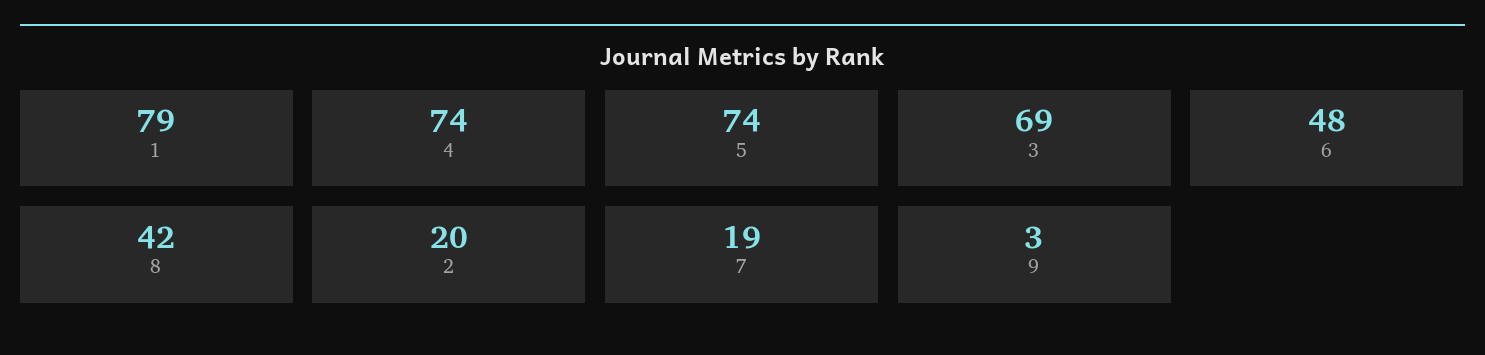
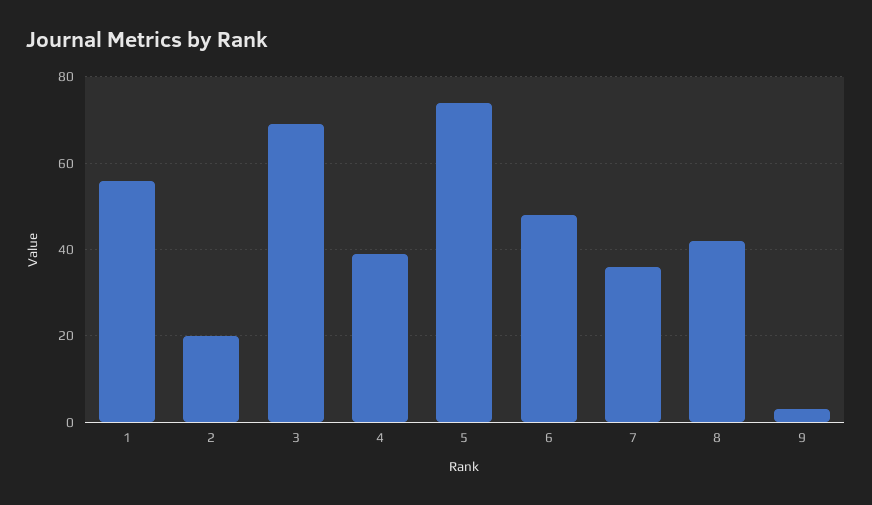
  {
-   "1": 79,
+   "1": 55,
-   "4": 74,
+   "4": 40,
    "5": 74,
    "3": 69,
    "6": 48,
    "8": 42,
    "2": 20,
-   "7": 19,
+   "7": 35,
    "9": 3
  }

